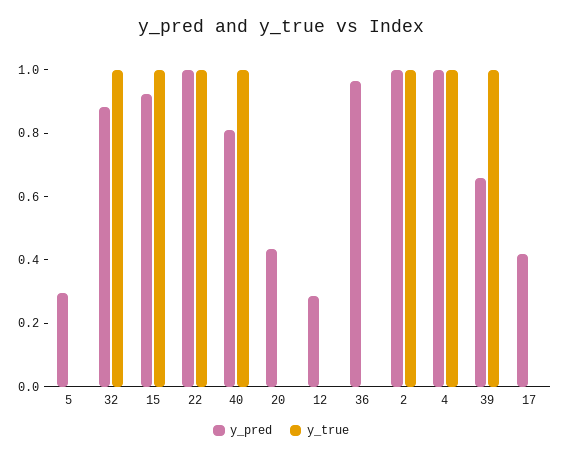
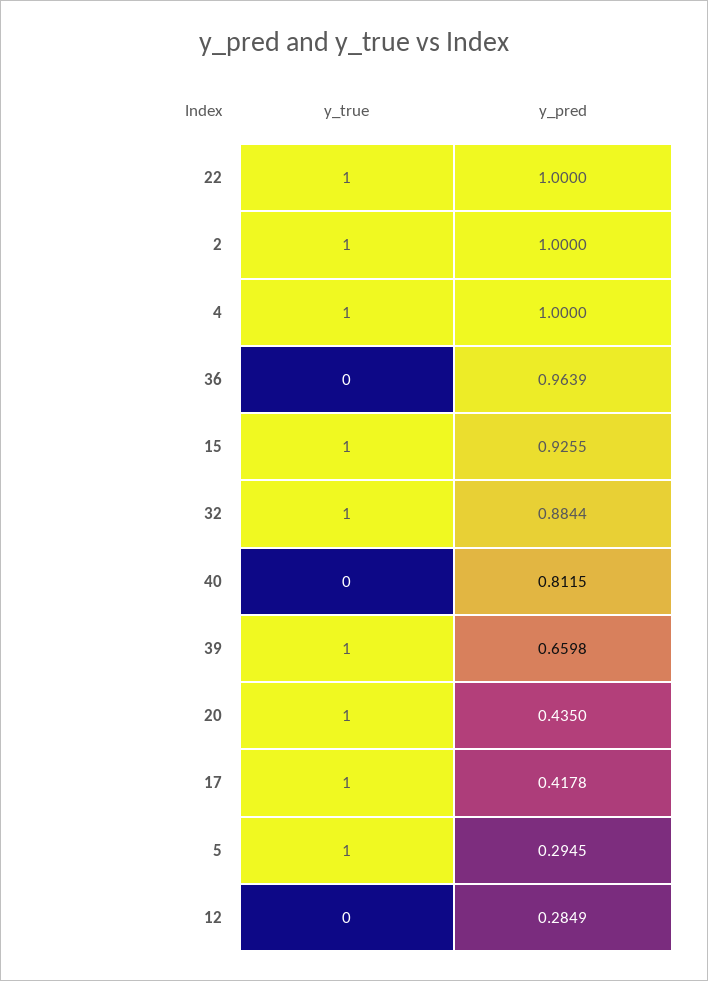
  {
    "y_pred": {
      "5": 0.2945,
      "32": 0.8844,
      "15": 0.9255,
      "22": 1,
      "40": 0.8115,
      "20": 0.435,
      "12": 0.2849,
      "36": 0.9639,
      "2": 1,
      "4": 1,
      "39": 0.6598,
      "17": 0.4178
    },
    "y_true": {
-     "5": 0,
+     "5": 1,
      "32": 1,
      "15": 1,
      "22": 1,
-     "40": 1,
+     "40": 0,
-     "20": 0,
+     "20": 1,
      "12": 0,
      "36": 0,
      "2": 1,
      "4": 1,
      "39": 1,
-     "17": 0
+     "17": 1
    }
  }

